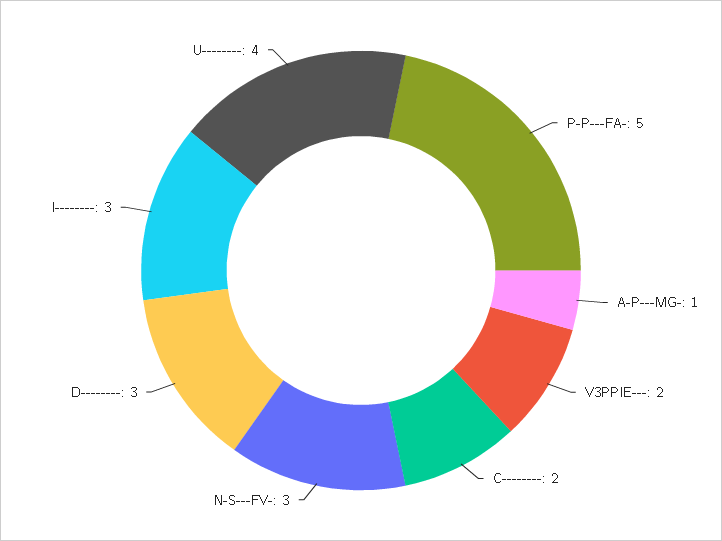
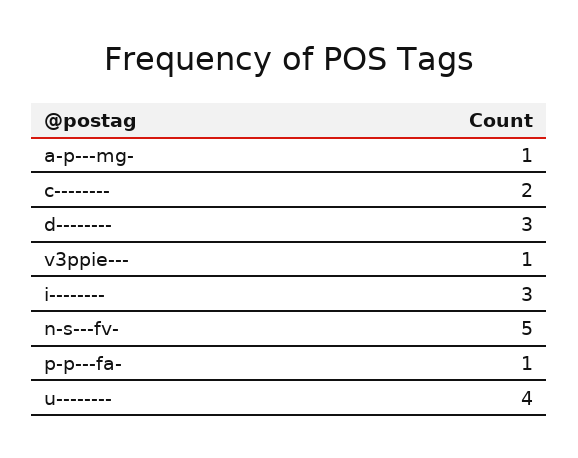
  {
-   "P-P---FA-": 5,
+   "P-P---FA-": 1,
    "A-P---MG-": 1,
-   "V3PPIE---": 2,
+   "V3PPIE---": 1,
    "C--------": 2,
-   "N-S---FV-": 3,
+   "N-S---FV-": 5,
    "D--------": 3,
    "I--------": 3,
    "U--------": 4
  }

